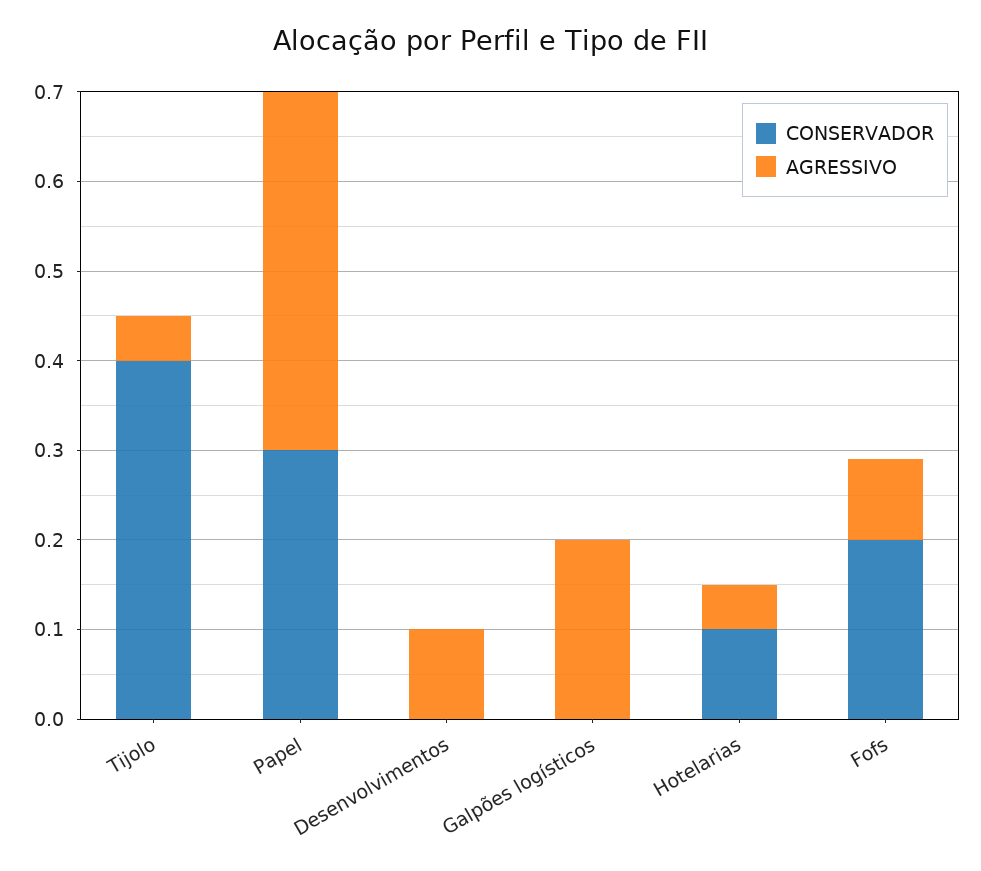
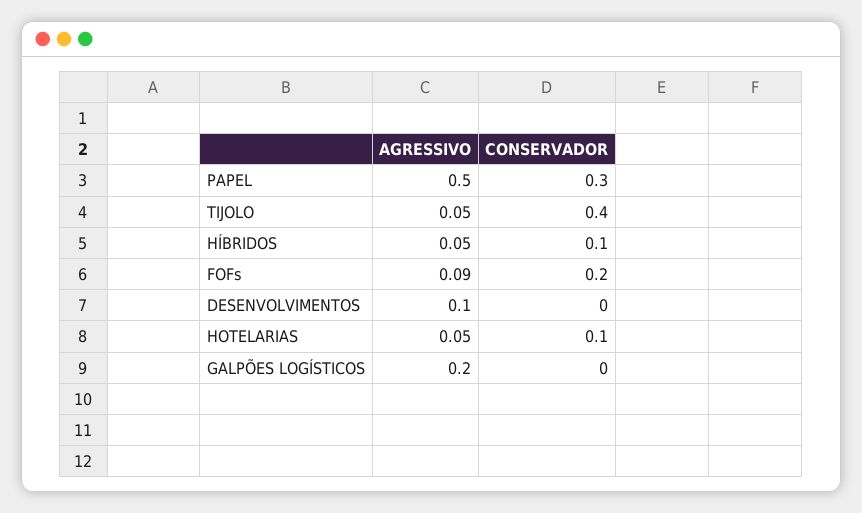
  {
    "CONSERVADOR": {
      "Tijolo": 0.4,
      "Papel": 0.3,
      "Desenvolvimentos": 0,
      "Galpões logísticos": 0,
      "Hotelarias": 0.1,
-     "Fofs": 0.2
+     "Fofs": 0.2,
+     "HÍBRIDOS": 0.1
    },
    "AGRESSIVO": {
      "Tijolo": 0.05,
-     "Papel": 0.4,
+     "Papel": 0.5,
      "Desenvolvimentos": 0.1,
      "Galpões logísticos": 0.2,
      "Hotelarias": 0.05,
-     "Fofs": 0.09
+     "Fofs": 0.09,
+     "HÍBRIDOS": 0.05
    }
  }

